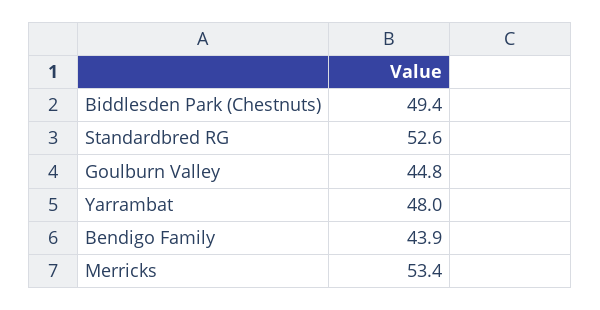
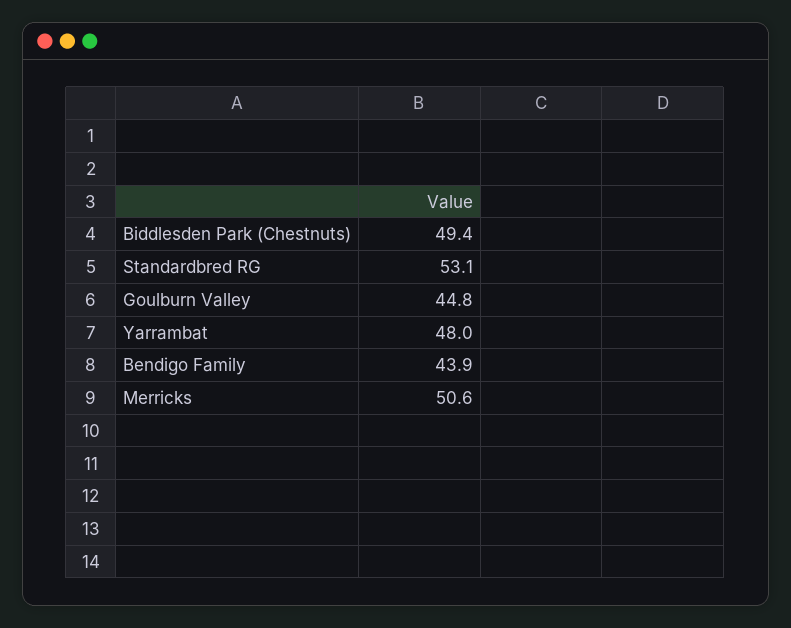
  {
    "Biddlesden Park (Chestnuts)": 49.4,
-   "Standardbred RG": 52.6,
+   "Standardbred RG": 53.1,
    "Goulburn Valley": 44.8,
    "Yarrambat": 48,
    "Bendigo Family": 43.9,
-   "Merricks": 53.4
+   "Merricks": 50.6
  }

